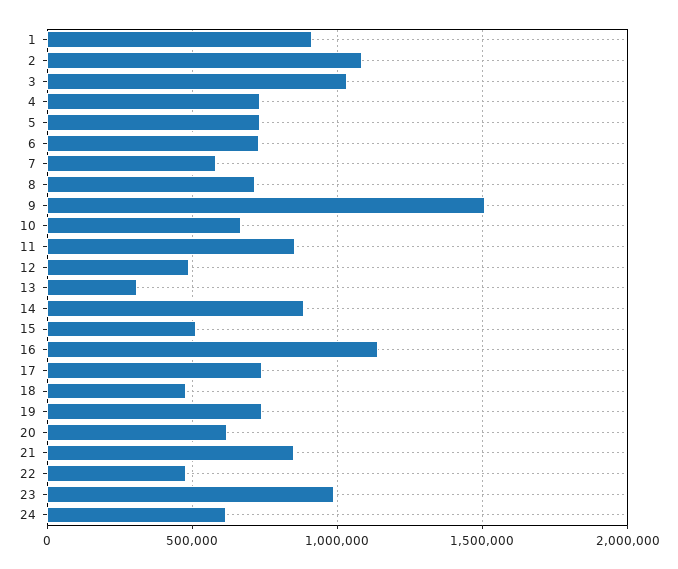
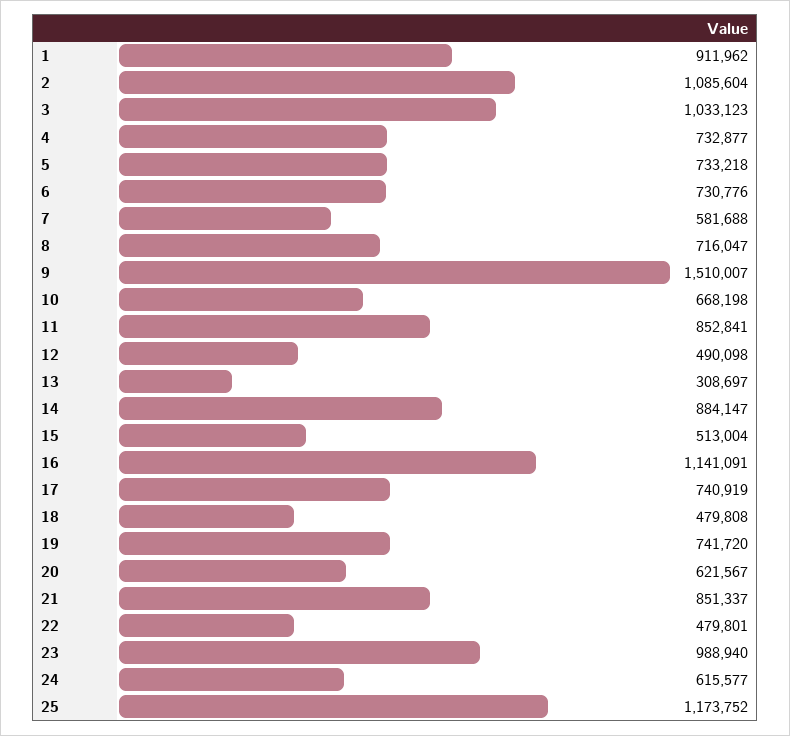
  {
    "1": 911962,
    "2": 1085604,
    "3": 1033123,
    "4": 732877,
    "5": 733218,
    "6": 730776,
    "7": 581688,
    "8": 716047,
    "9": 1510007,
    "10": 668198,
    "11": 852841,
    "12": 490098,
    "13": 308697,
    "14": 884147,
    "15": 513004,
    "16": 1141091,
    "17": 740919,
    "18": 479808,
    "19": 741720,
    "20": 621567,
    "21": 851337,
    "22": 479801,
    "23": 988940,
-   "24": 615577
+   "24": 615577,
+   "25": 1173752
  }

